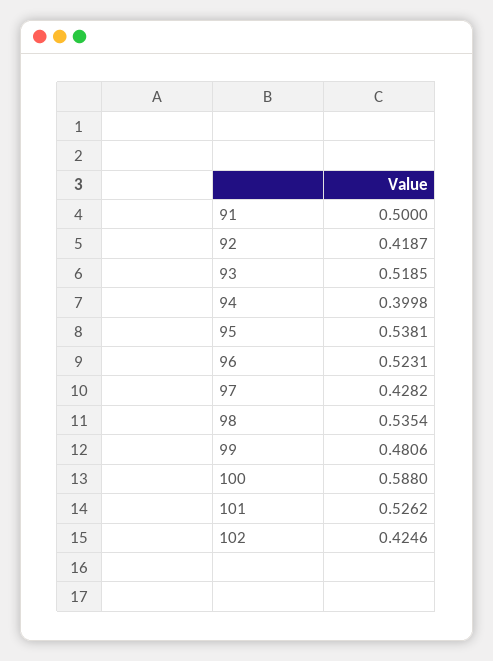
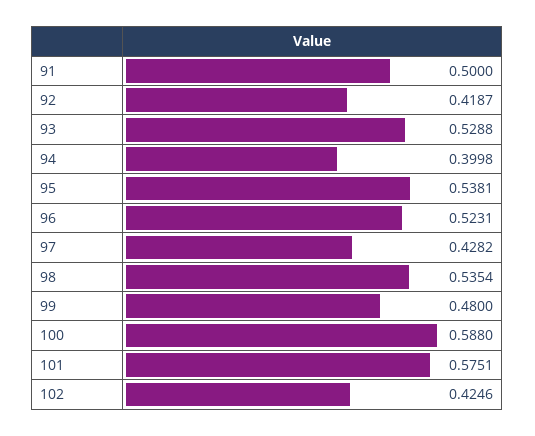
  {
    "91": 0.5,
    "92": 0.4187,
-   "93": 0.5185,
+   "93": 0.5288,
    "94": 0.3998,
    "95": 0.5381,
    "96": 0.5231,
    "97": 0.4282,
    "98": 0.5354,
-   "99": 0.4806,
+   "99": 0.48,
    "100": 0.588,
-   "101": 0.5262,
+   "101": 0.5751,
    "102": 0.4246
  }

